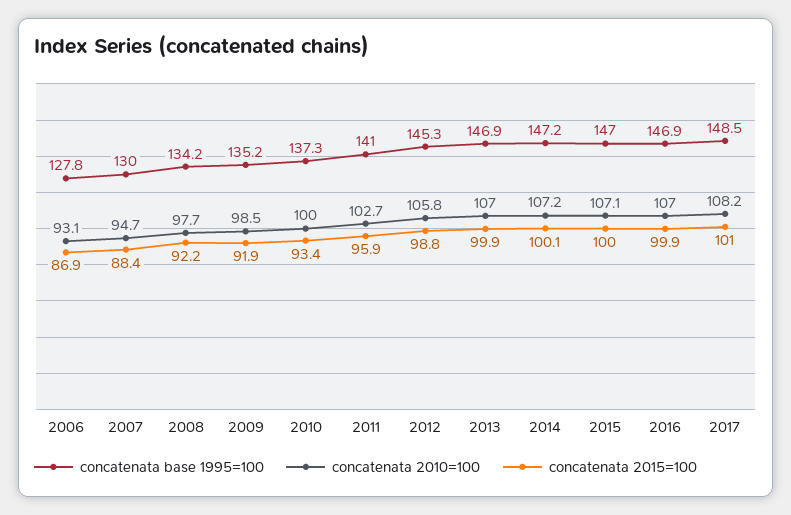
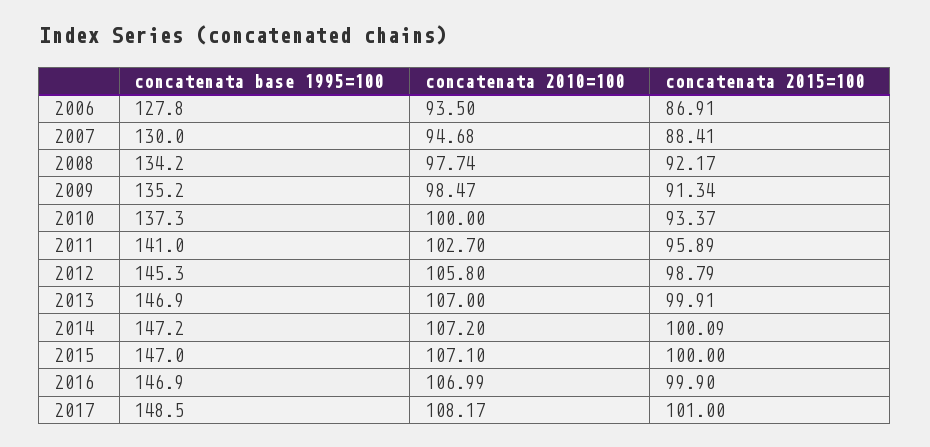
  {
    "concatenata base 1995=100": {
      "2006": 127.8,
      "2007": 130,
      "2008": 134.2,
      "2009": 135.2,
      "2010": 137.3,
      "2011": 141,
      "2012": 145.3,
      "2013": 146.9,
      "2014": 147.2,
      "2015": 147,
      "2016": 146.9,
      "2017": 148.5
    },
    "concatenata 2010=100": {
-     "2006": 93.1,
+     "2006": 93.5,
      "2007": 94.68,
      "2008": 97.74,
      "2009": 98.47,
      "2010": 100,
      "2011": 102.7,
      "2012": 105.8,
      "2013": 107,
      "2014": 107.2,
      "2015": 107.1,
      "2016": 106.99,
      "2017": 108.17
    },
    "concatenata 2015=100": {
      "2006": 86.91,
      "2007": 88.41,
      "2008": 92.17,
-     "2009": 91.9,
+     "2009": 91.34,
      "2010": 93.37,
      "2011": 95.89,
      "2012": 98.79,
      "2013": 99.91,
      "2014": 100.09,
      "2015": 100,
      "2016": 99.9,
      "2017": 101
    }
  }

